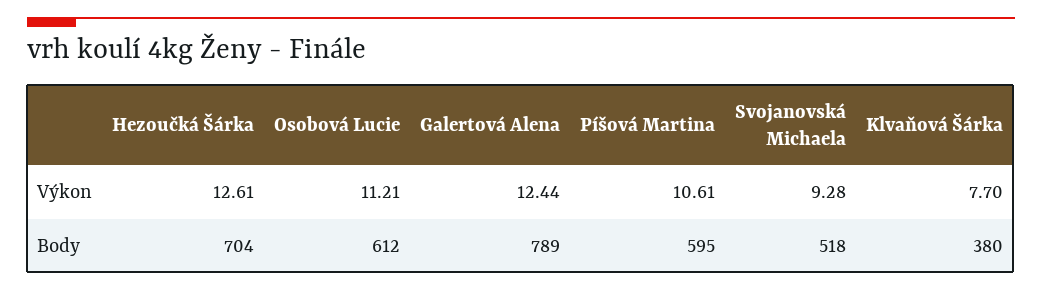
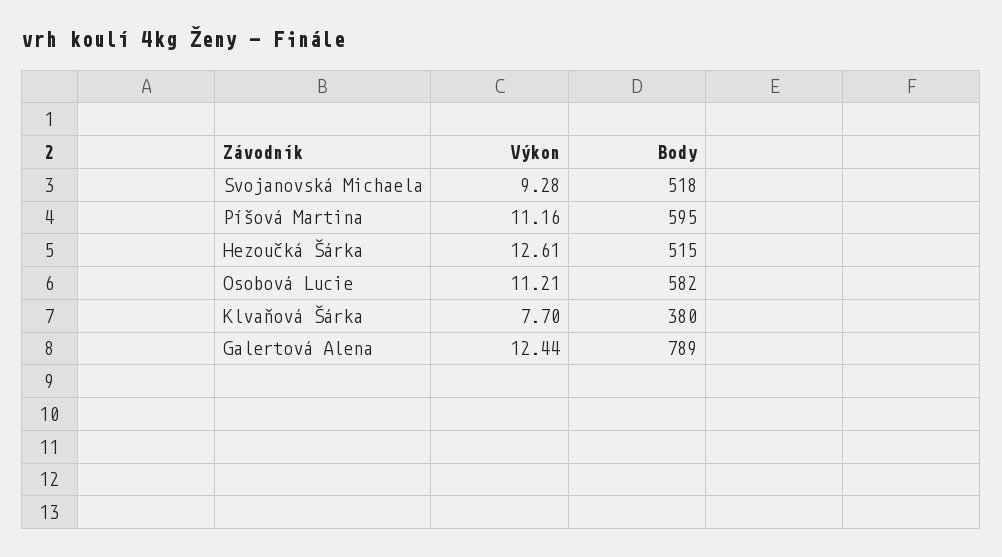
  {
    "Hezoučká Šárka": {
      "Výkon": 12.61,
-     "Body": 704
+     "Body": 515
    },
    "Osobová Lucie": {
      "Výkon": 11.21,
-     "Body": 612
+     "Body": 582
    },
    "Galertová Alena": {
      "Výkon": 12.44,
      "Body": 789
    },
    "Píšová Martina": {
-     "Výkon": 10.61,
+     "Výkon": 11.16,
      "Body": 595
    },
    "Svojanovská Michaela": {
      "Výkon": 9.28,
      "Body": 518
    },
    "Klvaňová Šárka": {
      "Výkon": 7.7,
      "Body": 380
    }
  }

